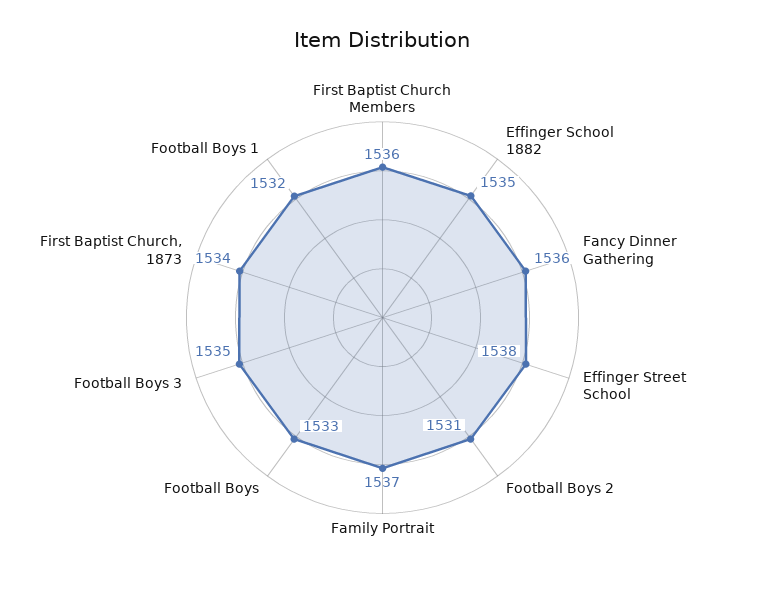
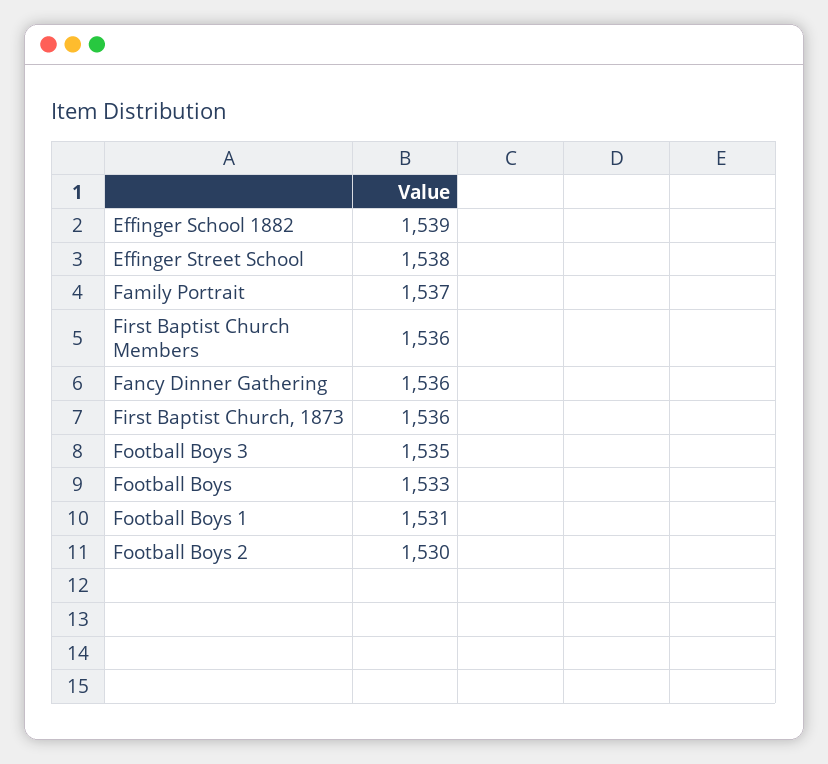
  {
    "First Baptist Church Members": 1536,
-   "Effinger School 1882": 1535,
+   "Effinger School 1882": 1539,
    "Fancy Dinner Gathering": 1536,
    "Effinger Street School": 1538,
-   "Football Boys 2": 1531,
+   "Football Boys 2": 1530,
    "Family Portrait": 1537,
    "Football Boys": 1533,
    "Football Boys 3": 1535,
-   "First Baptist Church, 1873": 1534,
+   "First Baptist Church, 1873": 1536,
-   "Football Boys 1": 1532
+   "Football Boys 1": 1531
  }

